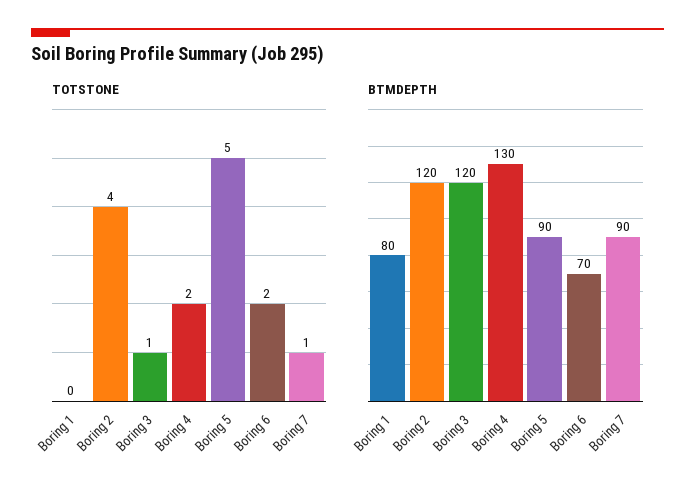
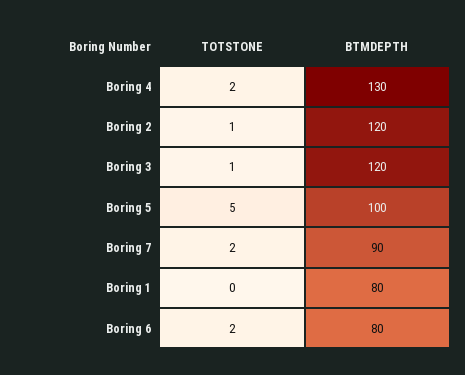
  {
    "TOTSTONE": {
      "Boring 1": 0,
-     "Boring 2": 4,
+     "Boring 2": 1,
      "Boring 3": 1,
      "Boring 4": 2,
      "Boring 5": 5,
      "Boring 6": 2,
-     "Boring 7": 1
+     "Boring 7": 2
    },
    "BTMDEPTH": {
      "Boring 1": 80,
      "Boring 2": 120,
      "Boring 3": 120,
      "Boring 4": 130,
-     "Boring 5": 90,
+     "Boring 5": 100,
-     "Boring 6": 70,
+     "Boring 6": 80,
      "Boring 7": 90
    }
  }

